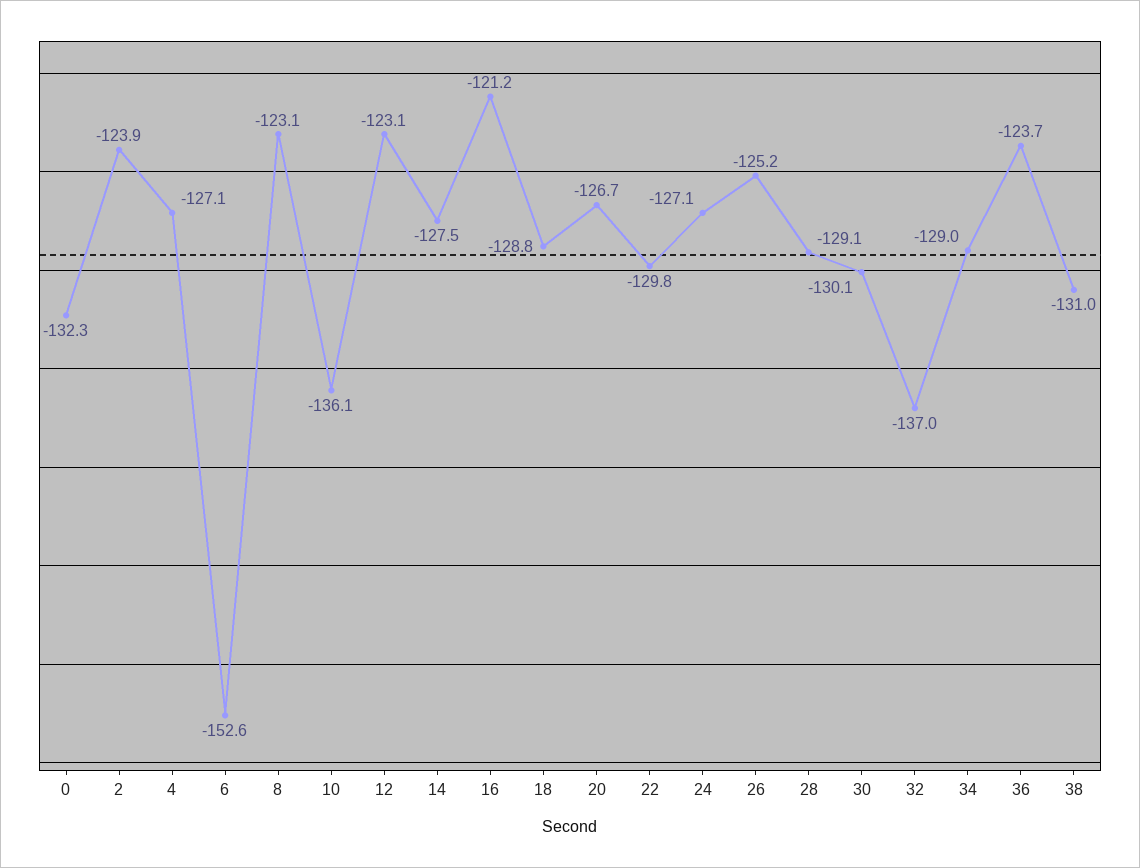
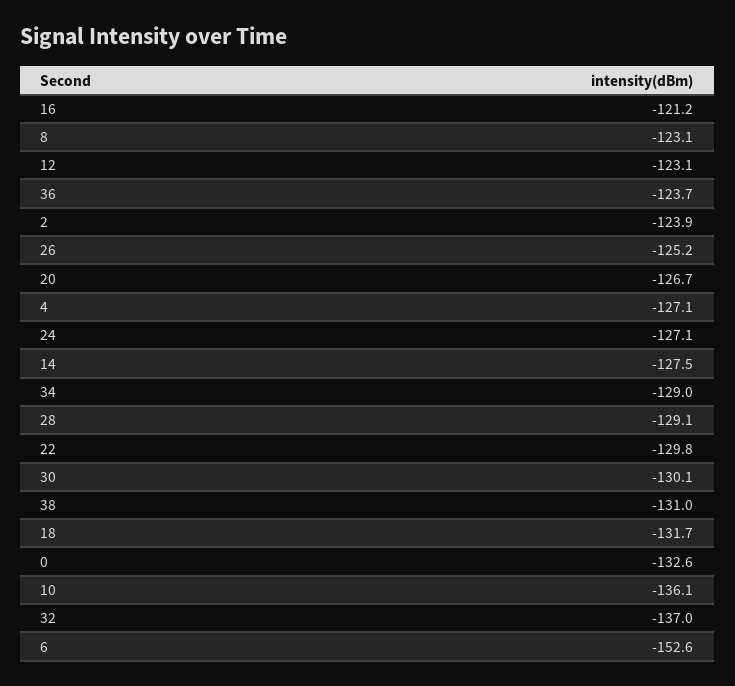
  {
-   "0": -132.3,
+   "0": -132.6,
    "2": -123.9,
    "4": -127.1,
    "6": -152.6,
    "8": -123.1,
    "10": -136.1,
    "12": -123.1,
    "14": -127.5,
    "16": -121.2,
-   "18": -128.8,
+   "18": -131.7,
    "20": -126.7,
    "22": -129.8,
    "24": -127.1,
    "26": -125.2,
    "28": -129.1,
    "30": -130.1,
    "32": -137,
    "34": -129,
    "36": -123.7,
    "38": -131
  }

